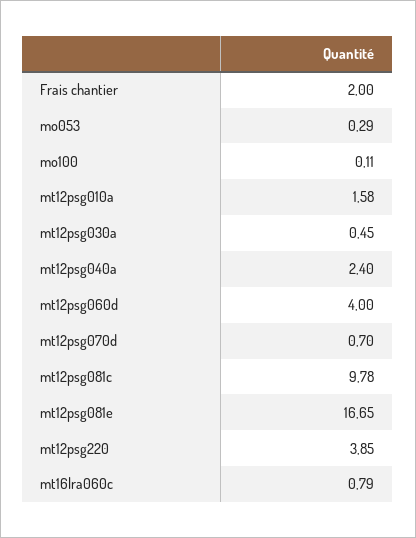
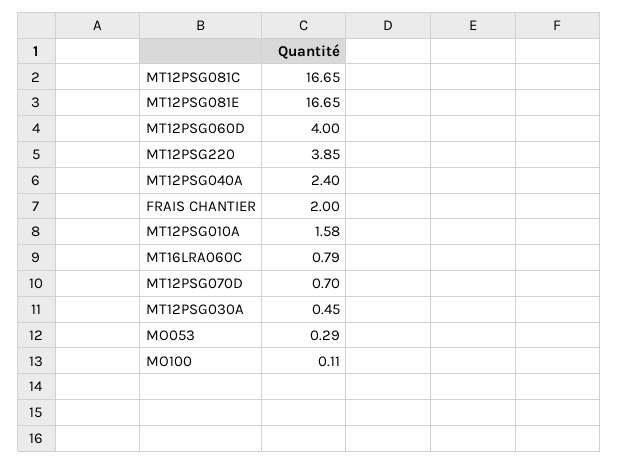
  {
    "Frais chantier": 2,
    "mo053": 0.29,
    "mo100": 0.11,
    "mt12psg010a": 1.58,
    "mt12psg030a": 0.45,
    "mt12psg040a": 2.4,
    "mt12psg060d": 4,
    "mt12psg070d": 0.7,
-   "mt12psg081c": 9.78,
+   "mt12psg081c": 16.65,
    "mt12psg081e": 16.65,
    "mt12psg220": 3.85,
    "mt16lra060c": 0.79
  }

